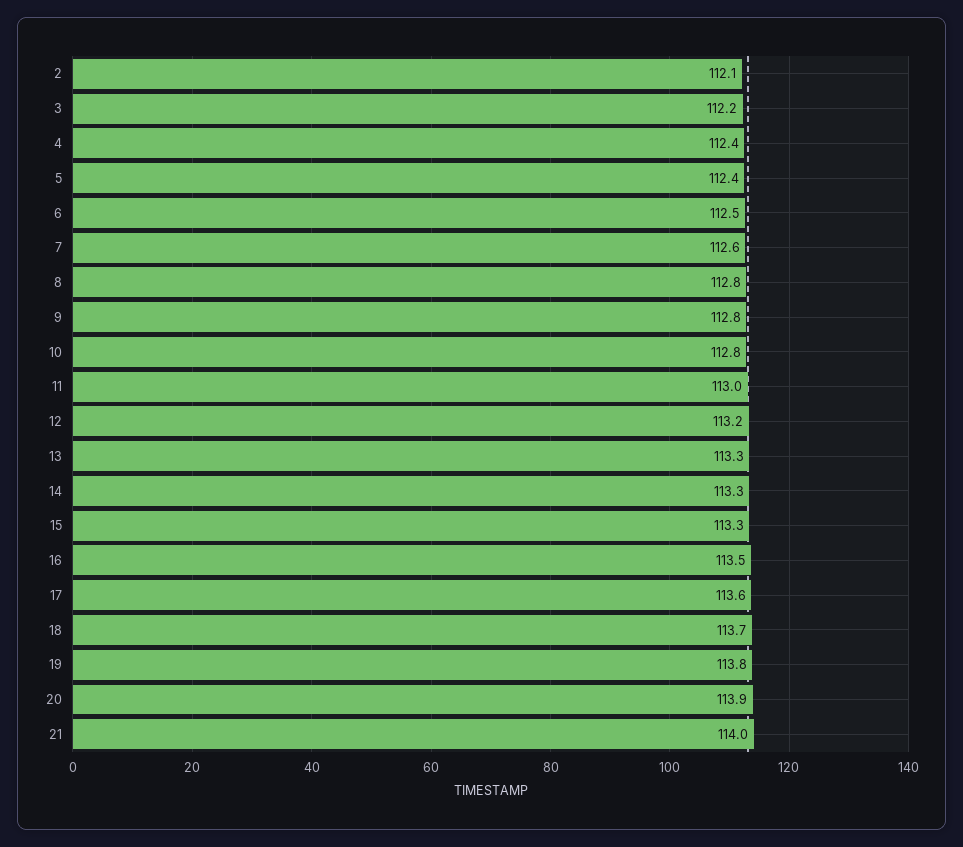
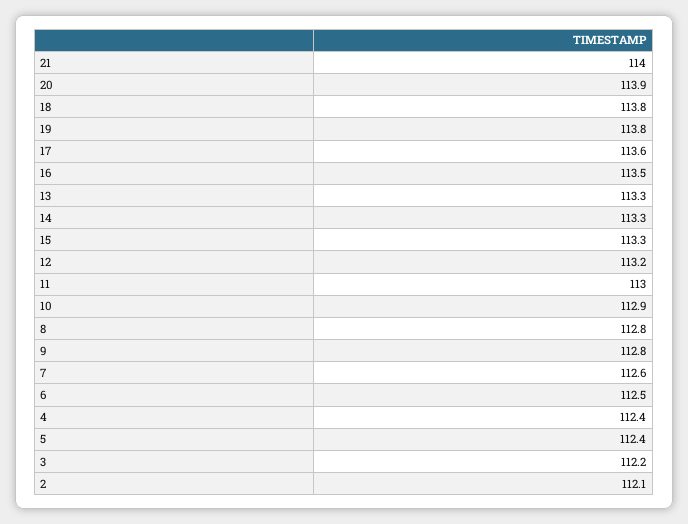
  {
    "2": 112.1,
    "3": 112.2,
    "4": 112.4,
    "5": 112.4,
    "6": 112.5,
    "7": 112.6,
    "8": 112.8,
    "9": 112.8,
-   "10": 112.8,
+   "10": 112.9,
    "11": 113,
    "12": 113.2,
    "13": 113.3,
    "14": 113.3,
    "15": 113.3,
    "16": 113.5,
    "17": 113.6,
-   "18": 113.7,
+   "18": 113.8,
    "19": 113.8,
    "20": 113.9,
    "21": 114
  }

